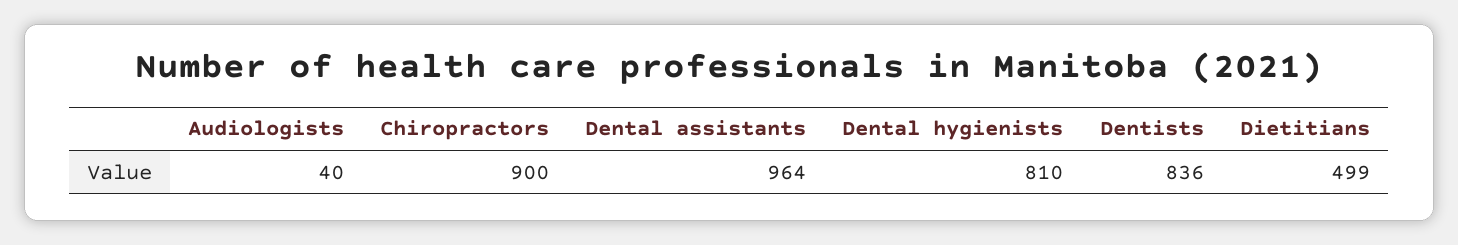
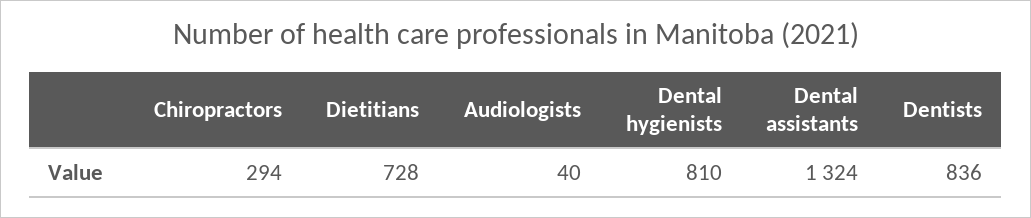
  {
    "Audiologists": 40,
-   "Chiropractors": 900,
+   "Chiropractors": 294,
-   "Dental assistants": 964,
+   "Dental assistants": 1324,
    "Dental hygienists": 810,
    "Dentists": 836,
-   "Dietitians": 499
+   "Dietitians": 728
  }

